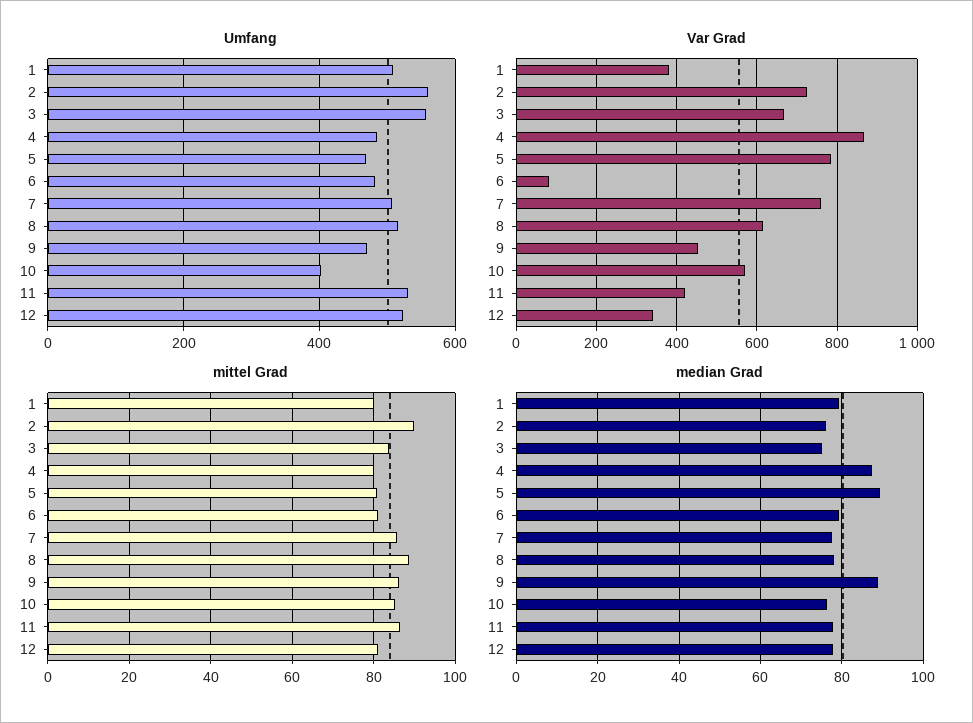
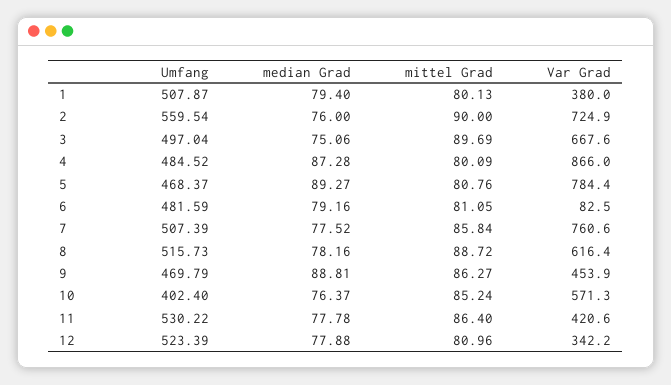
  {
    "Umfang": {
      "1": 507.87,
      "2": 559.54,
-     "3": 560,
+     "3": 497.04,
      "4": 484.52,
      "5": 468.37,
      "6": 481.59,
      "7": 507.39,
      "8": 515.73,
      "9": 469.79,
      "10": 402.4,
      "11": 530.22,
      "12": 523.39
    },
    "Var Grad": {
      "1": 380,
      "2": 724.9,
      "3": 667.6,
      "4": 866,
      "5": 784.4,
      "6": 82.5,
      "7": 760.6,
      "8": 616.4,
      "9": 453.9,
      "10": 571.3,
      "11": 420.6,
      "12": 342.2
    },
    "mittel Grad": {
      "1": 80.13,
      "2": 90,
-     "3": 84,
+     "3": 89.69,
      "4": 80.09,
      "5": 80.76,
      "6": 81.05,
      "7": 85.84,
      "8": 88.72,
      "9": 86.27,
      "10": 85.24,
      "11": 86.4,
      "12": 80.96
    },
    "median Grad": {
      "1": 79.4,
      "2": 76,
      "3": 75.06,
      "4": 87.28,
      "5": 89.27,
      "6": 79.16,
      "7": 77.52,
      "8": 78.16,
      "9": 88.81,
      "10": 76.37,
      "11": 77.78,
      "12": 77.88
    }
  }

